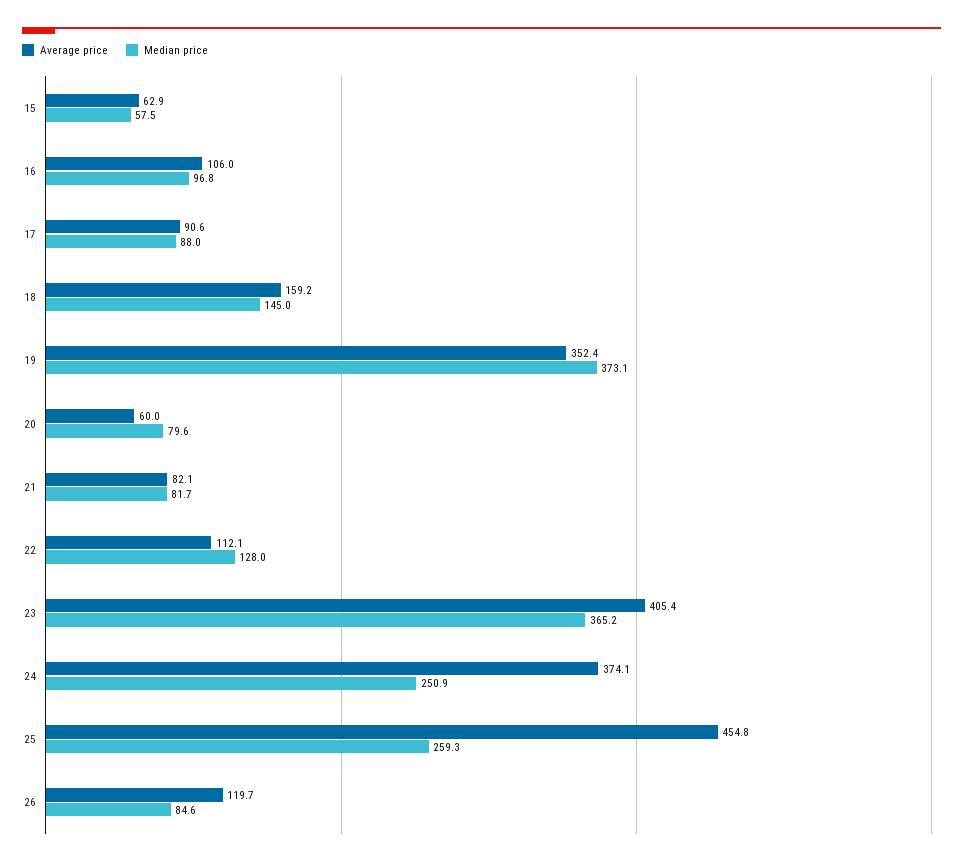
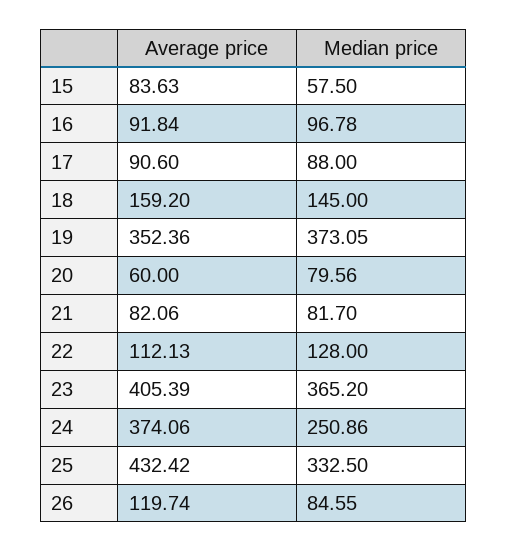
  {
    "Average price": {
-     "15": 62.9,
+     "15": 83.63,
-     "16": 106,
+     "16": 91.84,
      "17": 90.6,
      "18": 159.2,
      "19": 352.36,
      "20": 60,
      "21": 82.06,
      "22": 112.13,
      "23": 405.39,
      "24": 374.06,
-     "25": 454.8,
+     "25": 432.42,
      "26": 119.74
    },
    "Median price": {
      "15": 57.5,
      "16": 96.78,
      "17": 88,
      "18": 145,
      "19": 373.05,
      "20": 79.56,
      "21": 81.7,
      "22": 128,
      "23": 365.2,
      "24": 250.86,
-     "25": 259.3,
+     "25": 332.5,
      "26": 84.55
    }
  }

